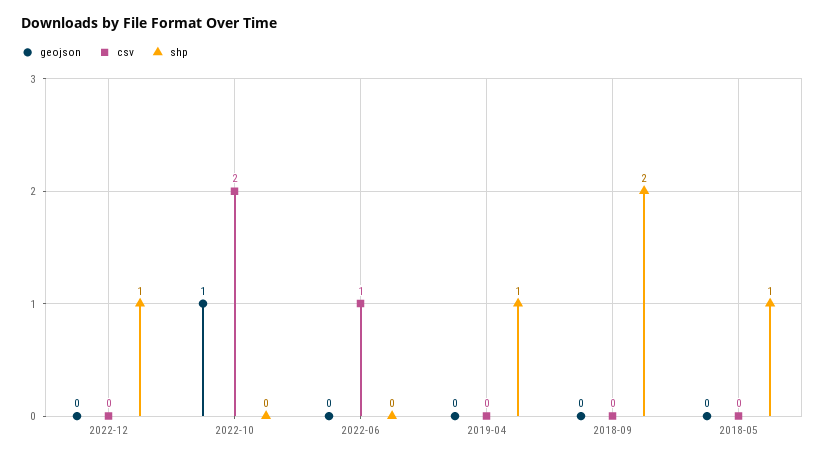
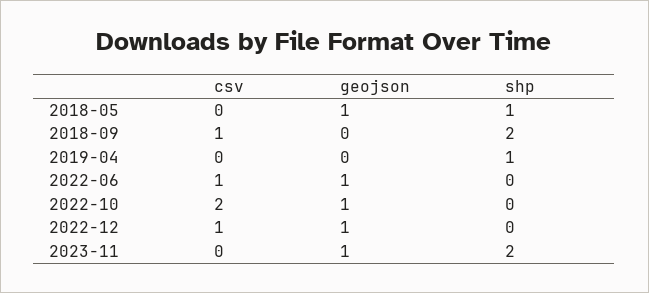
  {
    "geojson": {
-     "2022-12": 0,
+     "2022-12": 1,
      "2022-10": 1,
-     "2022-06": 0,
+     "2022-06": 1,
      "2019-04": 0,
      "2018-09": 0,
-     "2018-05": 0
+     "2018-05": 1,
+     "2023-11": 1
    },
    "csv": {
-     "2022-12": 0,
+     "2022-12": 1,
      "2022-10": 2,
      "2022-06": 1,
      "2019-04": 0,
-     "2018-09": 0,
+     "2018-09": 1,
-     "2018-05": 0
+     "2018-05": 0,
+     "2023-11": 0
    },
    "shp": {
-     "2022-12": 1,
+     "2022-12": 0,
      "2022-10": 0,
      "2022-06": 0,
      "2019-04": 1,
      "2018-09": 2,
-     "2018-05": 1
+     "2018-05": 1,
+     "2023-11": 2
    }
  }

